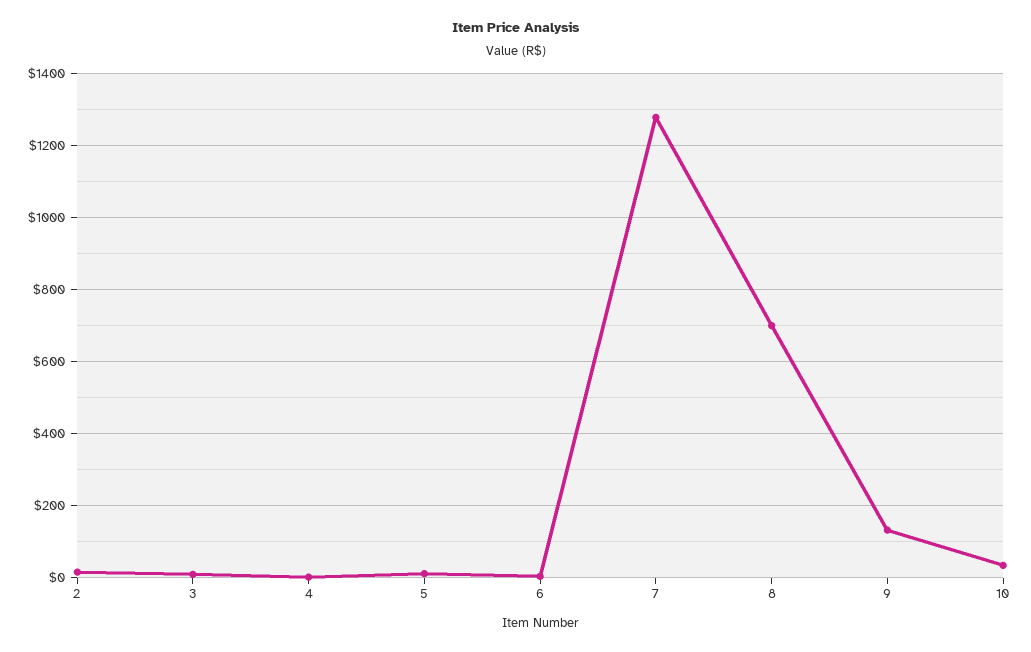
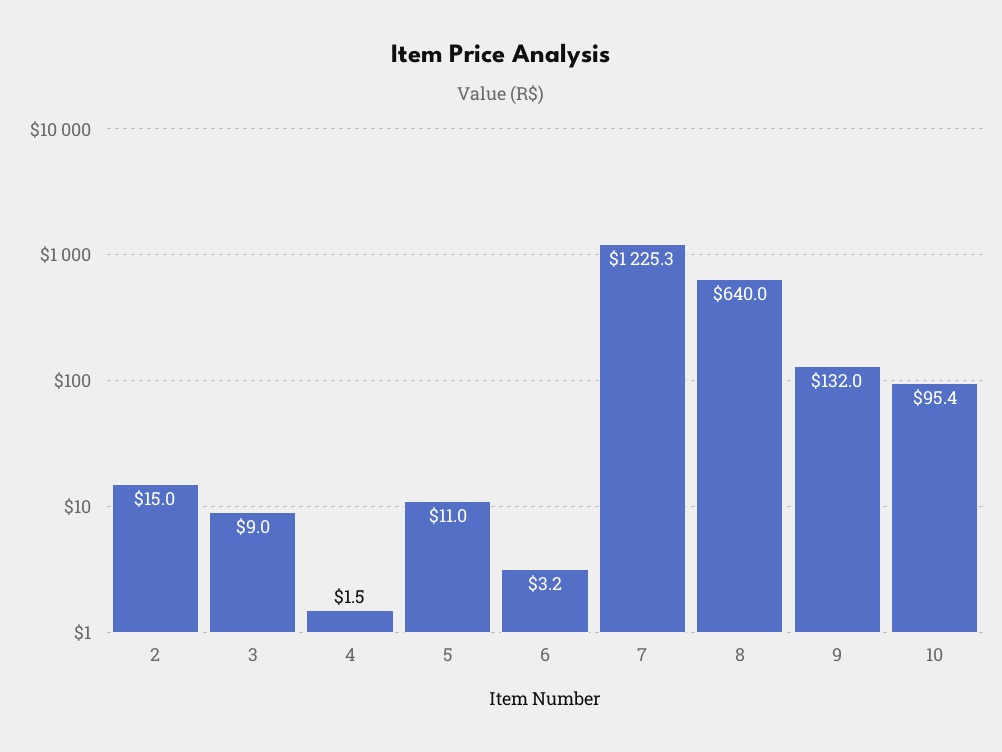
  {
    "2": 15,
    "3": 9,
    "4": 1.5,
    "5": 11,
    "6": 3.2,
-   "7": 1280,
+   "7": 1225.3,
-   "8": 700,
+   "8": 640,
    "9": 132,
-   "10": 40
+   "10": 95.4
  }

